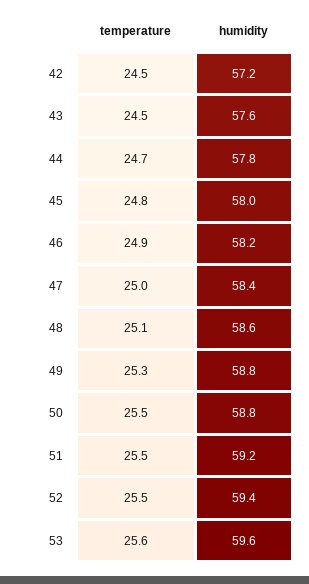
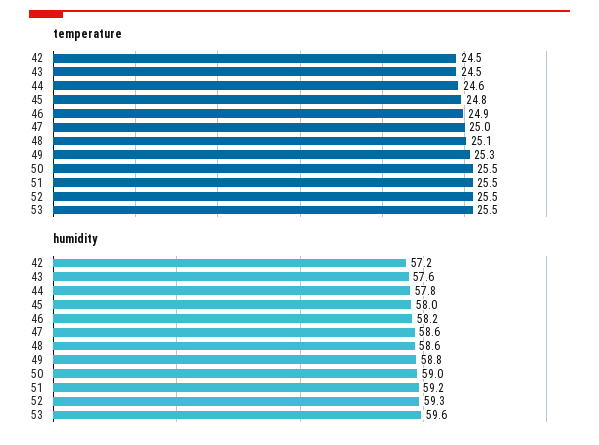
  {
    "temperature": {
      "42": 24.5,
      "43": 24.5,
-     "44": 24.7,
+     "44": 24.6,
      "45": 24.8,
      "46": 24.9,
      "47": 25,
      "48": 25.1,
      "49": 25.3,
      "50": 25.5,
      "51": 25.5,
      "52": 25.5,
-     "53": 25.6
+     "53": 25.5
    },
    "humidity": {
      "42": 57.2,
      "43": 57.6,
      "44": 57.8,
      "45": 58,
      "46": 58.2,
-     "47": 58.4,
+     "47": 58.6,
      "48": 58.6,
      "49": 58.8,
-     "50": 58.8,
+     "50": 59,
      "51": 59.2,
-     "52": 59.4,
+     "52": 59.3,
      "53": 59.6
    }
  }

